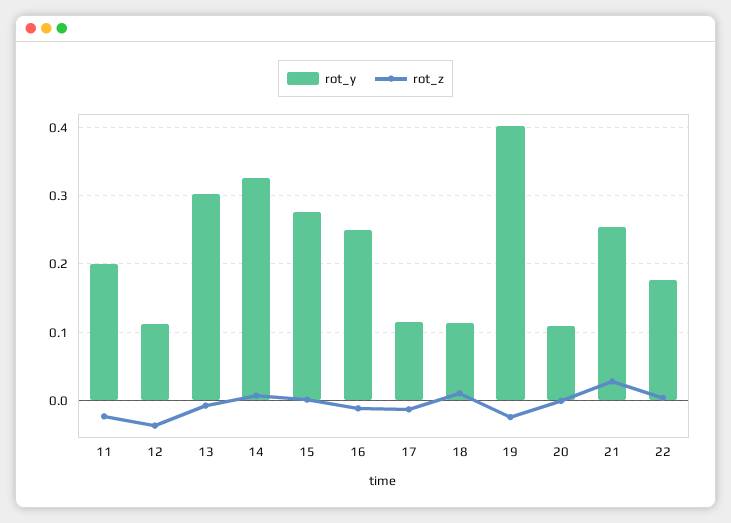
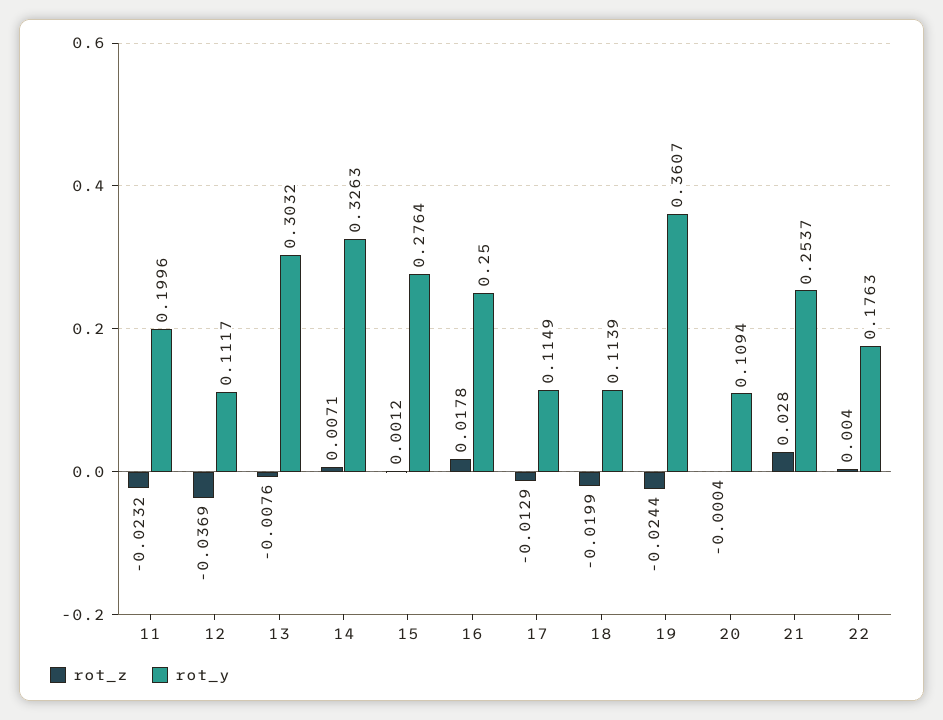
  {
    "rot_y": {
      "11": 0.1996,
      "12": 0.1117,
      "13": 0.3032,
      "14": 0.3263,
      "15": 0.2764,
      "16": 0.25,
      "17": 0.1149,
      "18": 0.1139,
-     "19": 0.4,
+     "19": 0.3607,
      "20": 0.1094,
      "21": 0.2537,
      "22": 0.1763
    },
    "rot_z": {
      "11": -0.0232,
      "12": -0.0369,
      "13": -0.0076,
      "14": 0.0071,
      "15": 0.0012,
-     "16": -0.01,
+     "16": 0.0178,
      "17": -0.0129,
-     "18": 0.01,
+     "18": -0.0199,
      "19": -0.0244,
      "20": -0.0004,
      "21": 0.028,
      "22": 0.004
    }
  }

